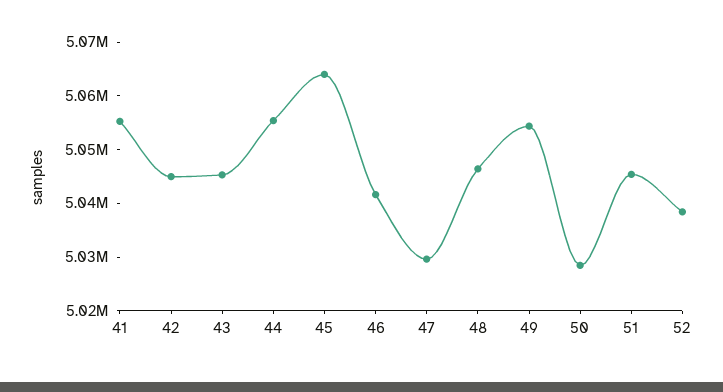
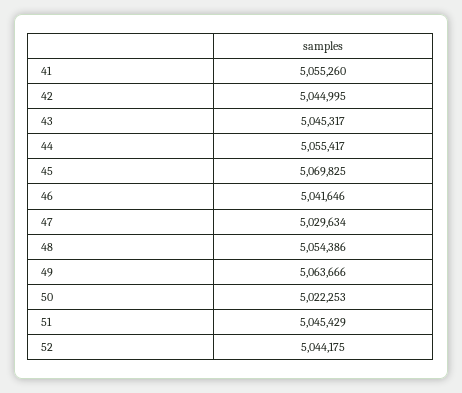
  {
    "41": 5055260,
    "42": 5044995,
    "43": 5045317,
    "44": 5055417,
-   "45": 5064000,
+   "45": 5069825,
    "46": 5041646,
    "47": 5029634,
-   "48": 5046000,
+   "48": 5054386,
-   "49": 5054000,
+   "49": 5063666,
-   "50": 5028000,
+   "50": 5022253,
    "51": 5045429,
-   "52": 5038000
+   "52": 5044175
  }

